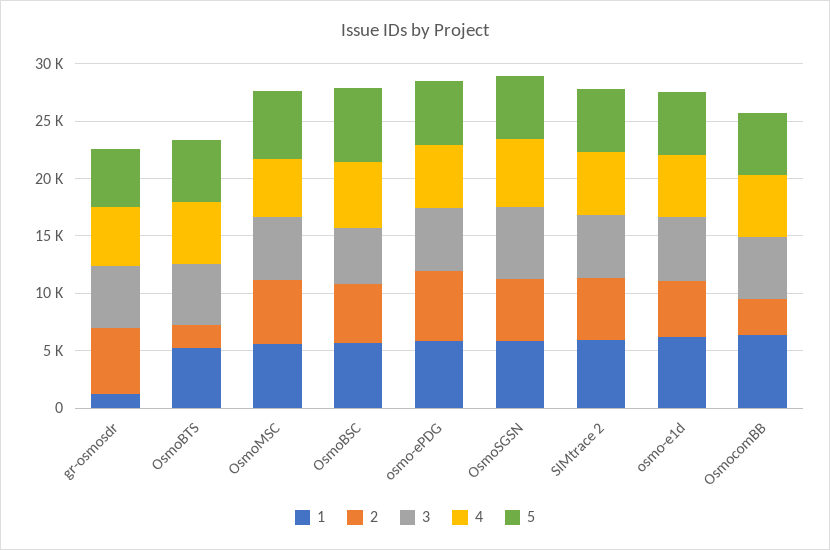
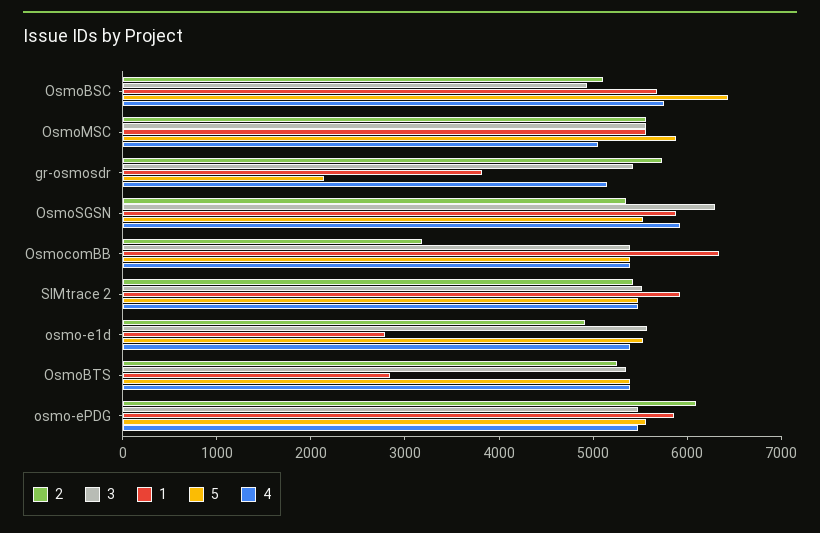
  {
    "1": {
-     "gr-osmosdr": 1000,
+     "gr-osmosdr": 3800,
-     "OsmoBTS": 5000,
+     "OsmoBTS": 2800,
      "OsmoMSC": 5600,
      "OsmoBSC": 5600,
      "osmo-ePDG": 5800,
      "OsmoSGSN": 5800,
      "SIMtrace 2": 6000,
-     "osmo-e1d": 6000,
+     "osmo-e1d": 2800,
      "OsmocomBB": 6400
    },
    "2": {
      "gr-osmosdr": 5800,
-     "OsmoBTS": 2000,
+     "OsmoBTS": 5200,
      "OsmoMSC": 5600,
      "OsmoBSC": 5200,
      "osmo-ePDG": 6000,
      "OsmoSGSN": 5400,
      "SIMtrace 2": 5400,
      "osmo-e1d": 5000,
      "OsmocomBB": 3200
    },
    "3": {
      "gr-osmosdr": 5400,
      "OsmoBTS": 5400,
      "OsmoMSC": 5600,
      "OsmoBSC": 5000,
      "osmo-ePDG": 5400,
      "OsmoSGSN": 6200,
      "SIMtrace 2": 5600,
      "osmo-e1d": 5600,
      "OsmocomBB": 5400
    },
    "4": {
      "gr-osmosdr": 5200,
      "OsmoBTS": 5400,
      "OsmoMSC": 5000,
      "OsmoBSC": 5800,
      "osmo-ePDG": 5400,
      "OsmoSGSN": 6000,
      "SIMtrace 2": 5400,
      "osmo-e1d": 5400,
      "OsmocomBB": 5400
    },
    "5": {
-     "gr-osmosdr": 5000,
+     "gr-osmosdr": 2200,
      "OsmoBTS": 5400,
      "OsmoMSC": 5800,
      "OsmoBSC": 6400,
      "osmo-ePDG": 5600,
      "OsmoSGSN": 5600,
      "SIMtrace 2": 5400,
      "osmo-e1d": 5600,
      "OsmocomBB": 5400
    }
  }

